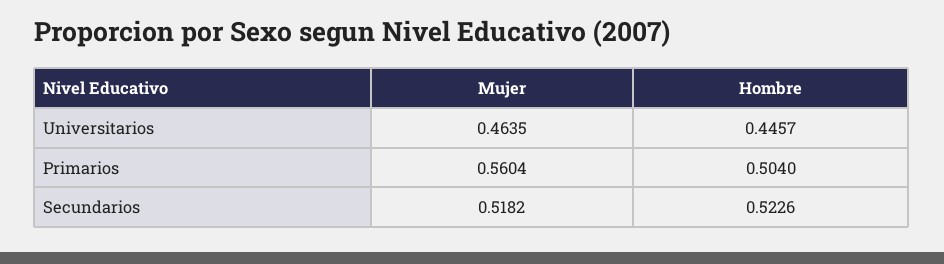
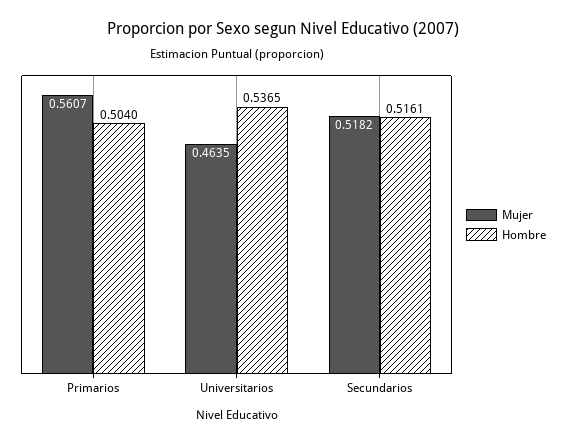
  {
    "Mujer": {
      "Universitarios": 0.4635,
-     "Primarios": 0.5604,
+     "Primarios": 0.5607,
      "Secundarios": 0.5182
    },
    "Hombre": {
-     "Universitarios": 0.4457,
+     "Universitarios": 0.5365,
      "Primarios": 0.504,
-     "Secundarios": 0.5226
+     "Secundarios": 0.5161
    }
  }

